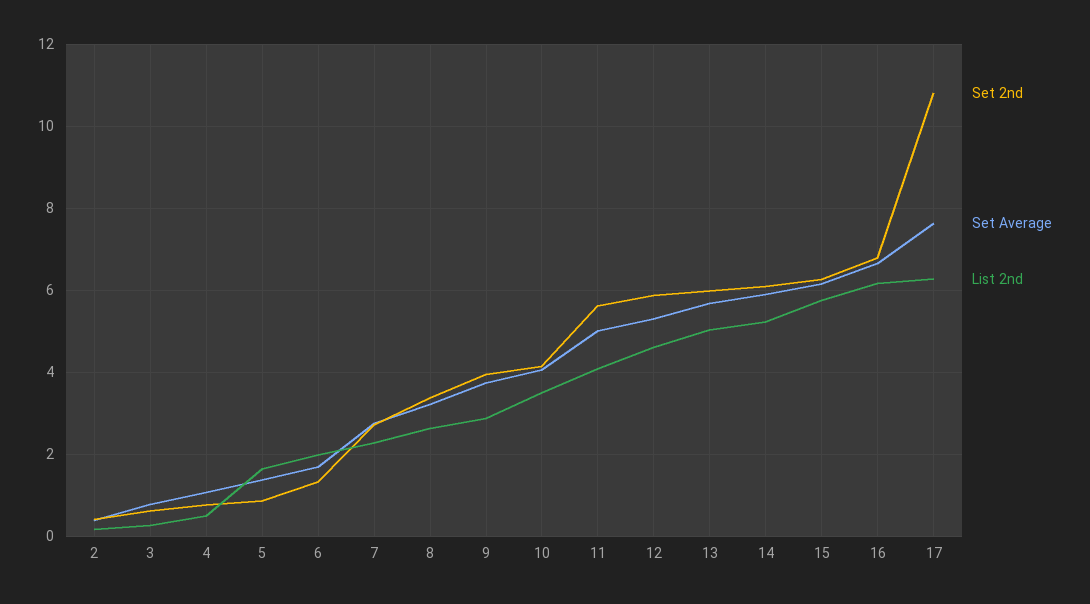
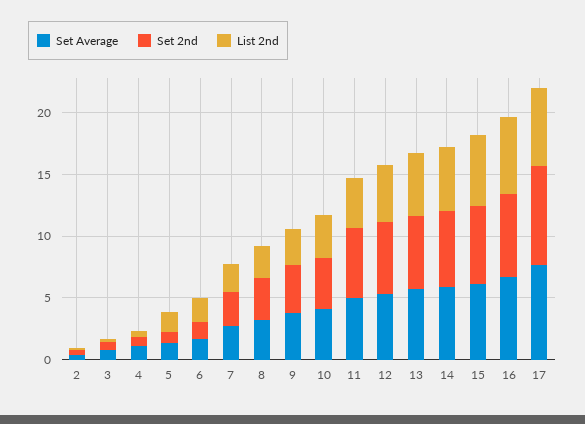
  {
    "Set 2nd": {
      "2": 0.4,
      "3": 0.6,
      "4": 0.8,
      "5": 0.8,
      "6": 1.4,
      "7": 2.8,
      "8": 3.4,
      "9": 4,
      "10": 4.2,
      "11": 5.6,
      "12": 5.8,
      "13": 6,
      "14": 6.2,
      "15": 6.2,
      "16": 6.8,
-     "17": 10.8
+     "17": 8
    },
    "Set Average": {
      "2": 0.4,
      "3": 0.8,
      "4": 1,
      "5": 1.4,
      "6": 1.6,
      "7": 2.8,
      "8": 3.2,
      "9": 3.8,
      "10": 4,
      "11": 5,
      "12": 5.4,
      "13": 5.6,
      "14": 6,
      "15": 6.2,
      "16": 6.6,
      "17": 7.6
    },
    "List 2nd": {
      "2": 0.2,
      "3": 0.2,
      "4": 0.6,
      "5": 1.6,
      "6": 2,
      "7": 2.2,
      "8": 2.6,
      "9": 2.8,
      "10": 3.6,
      "11": 4,
      "12": 4.6,
      "13": 5,
      "14": 5.2,
      "15": 5.8,
      "16": 6.2,
      "17": 6.2
    }
  }

